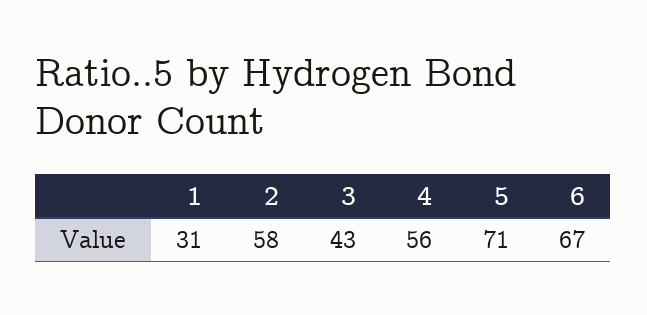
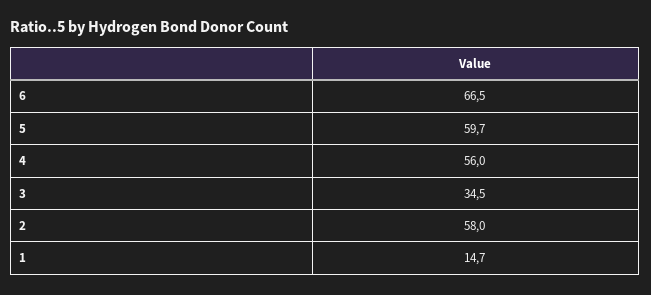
  {
-   "1": 31,
+   "1": 14.7,
    "2": 58,
-   "3": 43,
+   "3": 34.5,
    "4": 56,
-   "5": 71,
+   "5": 59.7,
    "6": 66.5
  }

